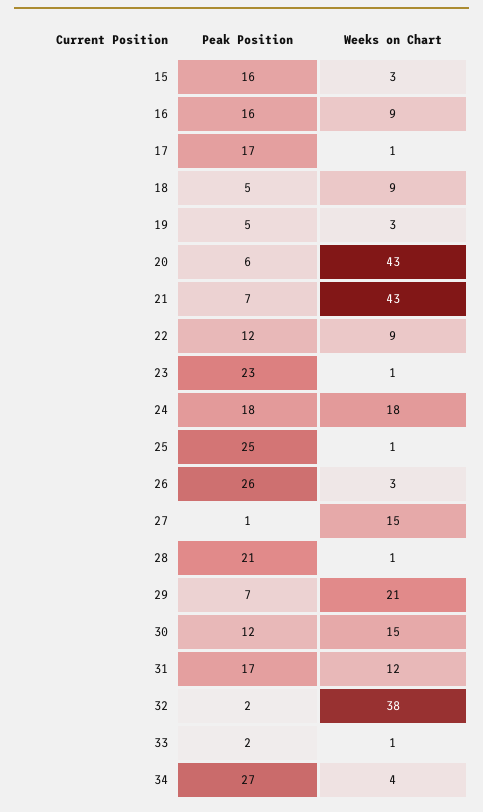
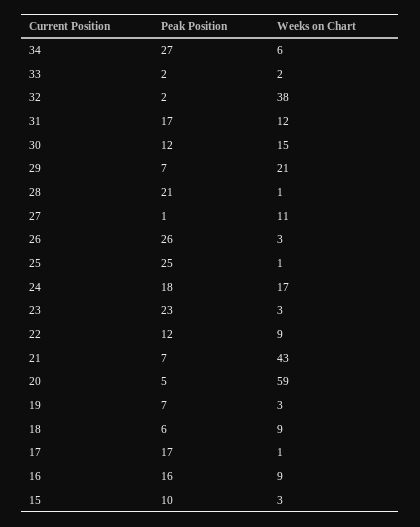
  {
    "Peak Position": {
-     "15": 16,
+     "15": 10,
      "16": 16,
      "17": 17,
-     "18": 5,
+     "18": 6,
-     "19": 5,
+     "19": 7,
-     "20": 6,
+     "20": 5,
      "21": 7,
      "22": 12,
      "23": 23,
      "24": 18,
      "25": 25,
      "26": 26,
      "27": 1,
      "28": 21,
      "29": 7,
      "30": 12,
      "31": 17,
      "32": 2,
      "33": 2,
      "34": 27
    },
    "Weeks on Chart": {
      "15": 3,
      "16": 9,
      "17": 1,
      "18": 9,
      "19": 3,
-     "20": 43,
+     "20": 59,
      "21": 43,
      "22": 9,
-     "23": 1,
+     "23": 3,
-     "24": 18,
+     "24": 17,
      "25": 1,
      "26": 3,
-     "27": 15,
+     "27": 11,
      "28": 1,
      "29": 21,
      "30": 15,
      "31": 12,
      "32": 38,
-     "33": 1,
+     "33": 2,
-     "34": 4
+     "34": 6
    }
  }

